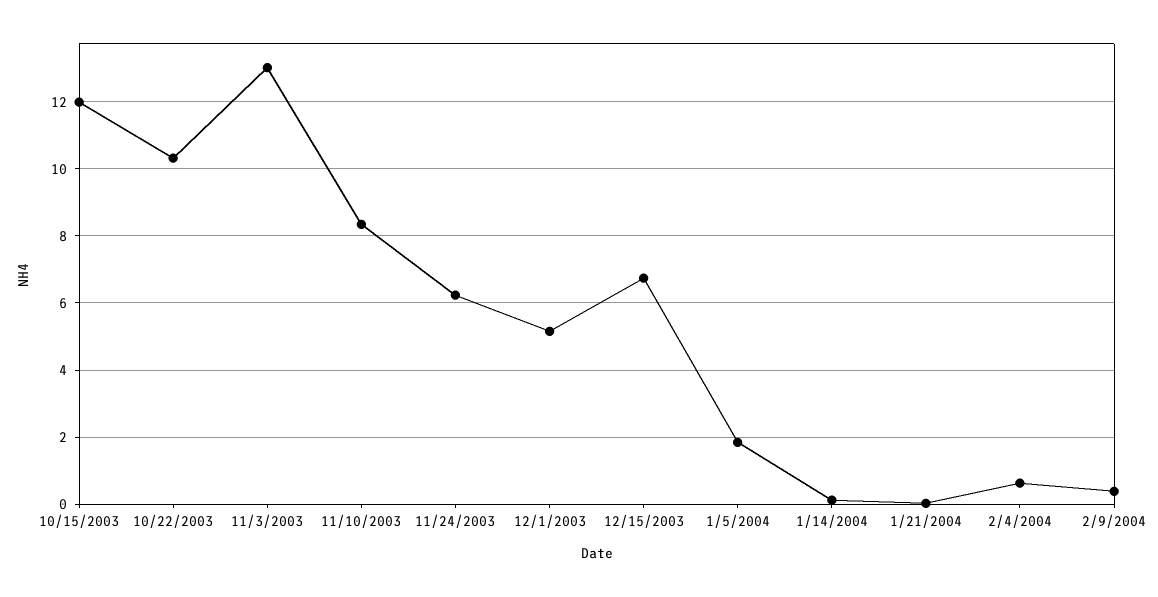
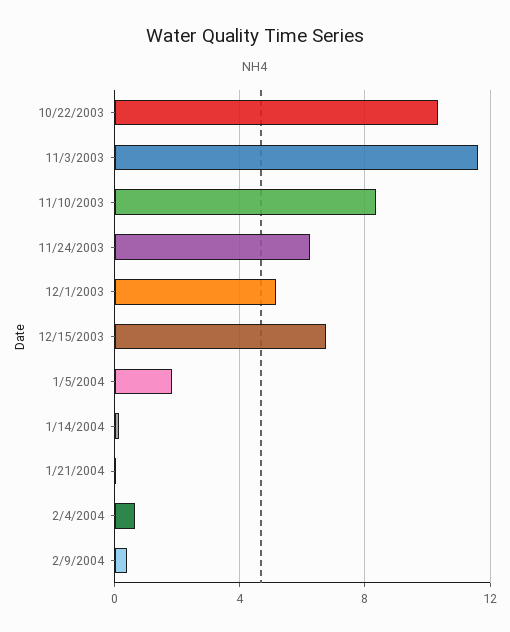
  {
-   "10/15/2003": 12,
    "10/22/2003": 10.4,
-   "11/3/2003": 13,
+   "11/3/2003": 11.5,
    "11/10/2003": 8.4,
    "11/24/2003": 6.2,
    "12/1/2003": 5.2,
    "12/15/2003": 6.8,
    "1/5/2004": 1.8,
    "1/14/2004": 0.2,
    "1/21/2004": 0,
    "2/4/2004": 0.6,
    "2/9/2004": 0.4
  }

